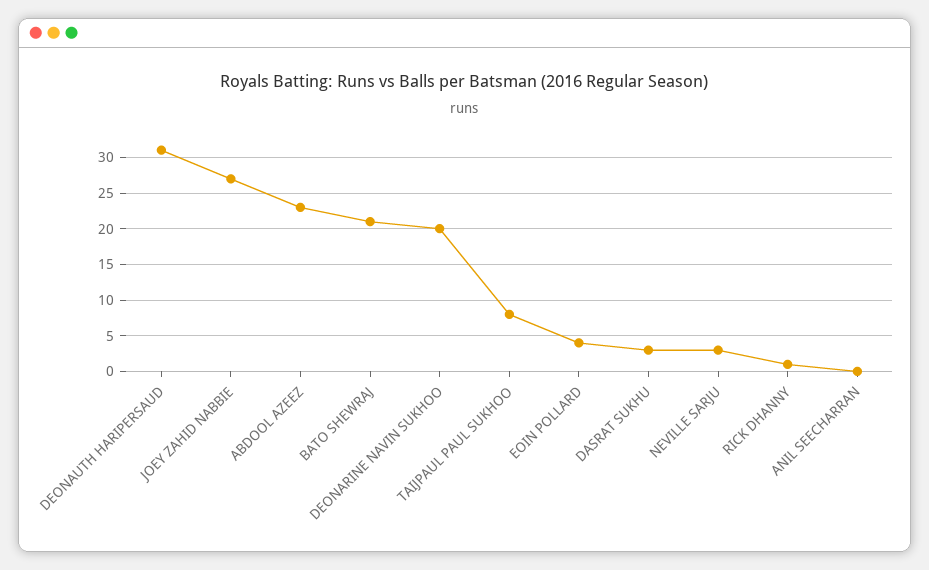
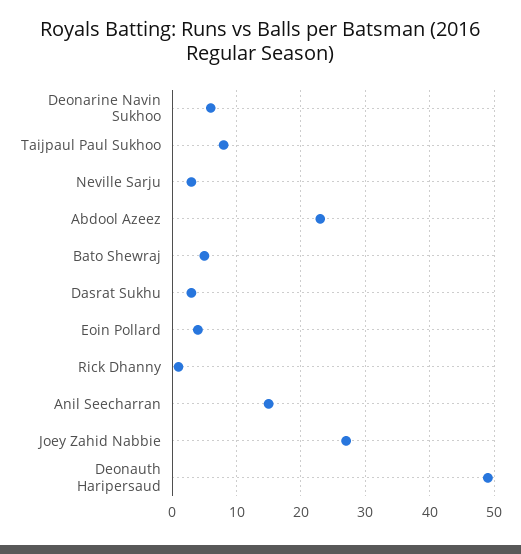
  {
-   "DEONAUTH HARIPERSAUD": 31,
+   "DEONAUTH HARIPERSAUD": 49,
    "JOEY ZAHID NABBIE": 27,
    "ABDOOL AZEEZ": 23,
-   "BATO SHEWRAJ": 21,
+   "BATO SHEWRAJ": 5,
-   "DEONARINE NAVIN SUKHOO": 20,
+   "DEONARINE NAVIN SUKHOO": 6,
    "TAIJPAUL PAUL SUKHOO": 8,
    "EOIN POLLARD": 4,
    "DASRAT SUKHU": 3,
    "NEVILLE SARJU": 3,
    "RICK DHANNY": 1,
-   "ANIL SEECHARRAN": 0
+   "ANIL SEECHARRAN": 15
  }

